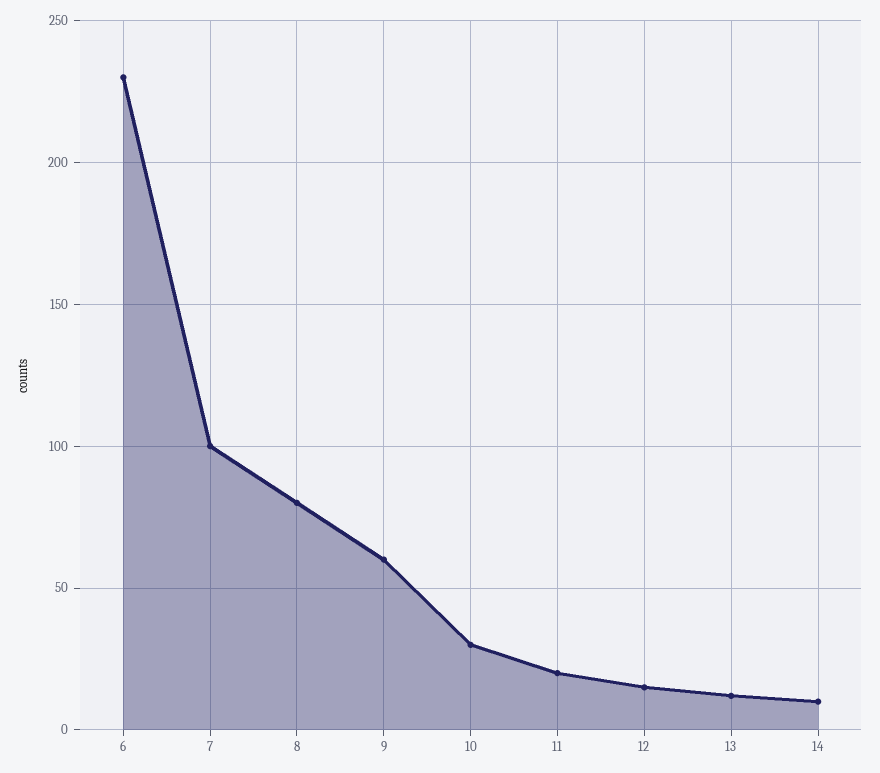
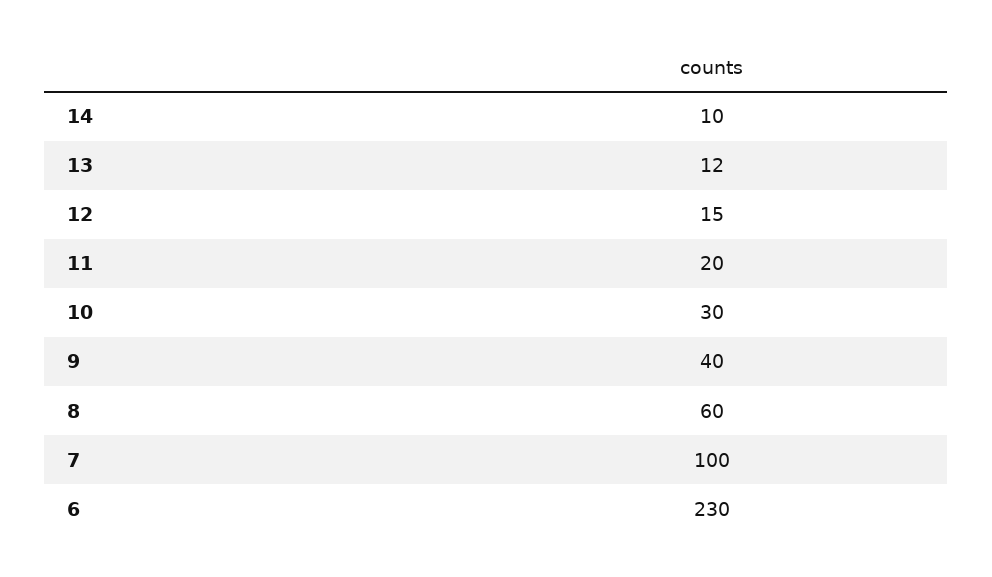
  {
    "6": 230,
    "7": 100,
-   "8": 80,
+   "8": 60,
-   "9": 60,
+   "9": 40,
    "10": 30,
    "11": 20,
    "12": 15,
    "13": 12,
    "14": 10
  }

